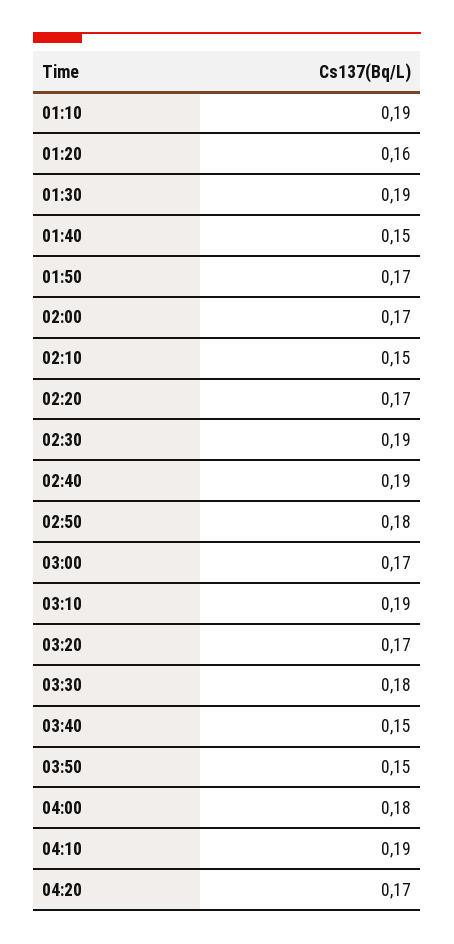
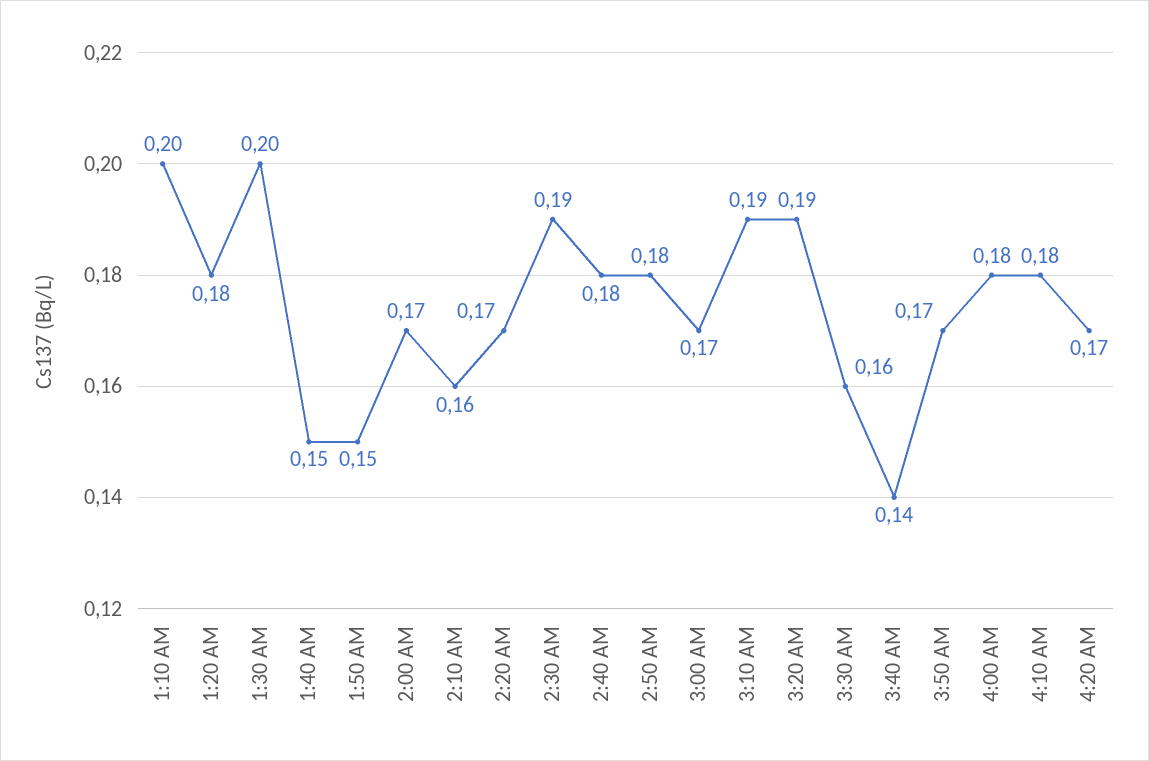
  {
-   "01:10": 0.19,
+   "01:10": 0.2,
-   "01:20": 0.16,
+   "01:20": 0.18,
-   "01:30": 0.19,
+   "01:30": 0.2,
    "01:40": 0.15,
-   "01:50": 0.17,
+   "01:50": 0.15,
    "02:00": 0.17,
-   "02:10": 0.15,
+   "02:10": 0.16,
    "02:20": 0.17,
    "02:30": 0.19,
-   "02:40": 0.19,
+   "02:40": 0.18,
    "02:50": 0.18,
    "03:00": 0.17,
    "03:10": 0.19,
-   "03:20": 0.17,
+   "03:20": 0.19,
-   "03:30": 0.18,
+   "03:30": 0.16,
-   "03:40": 0.15,
+   "03:40": 0.14,
-   "03:50": 0.15,
+   "03:50": 0.17,
    "04:00": 0.18,
-   "04:10": 0.19,
+   "04:10": 0.18,
    "04:20": 0.17
  }

